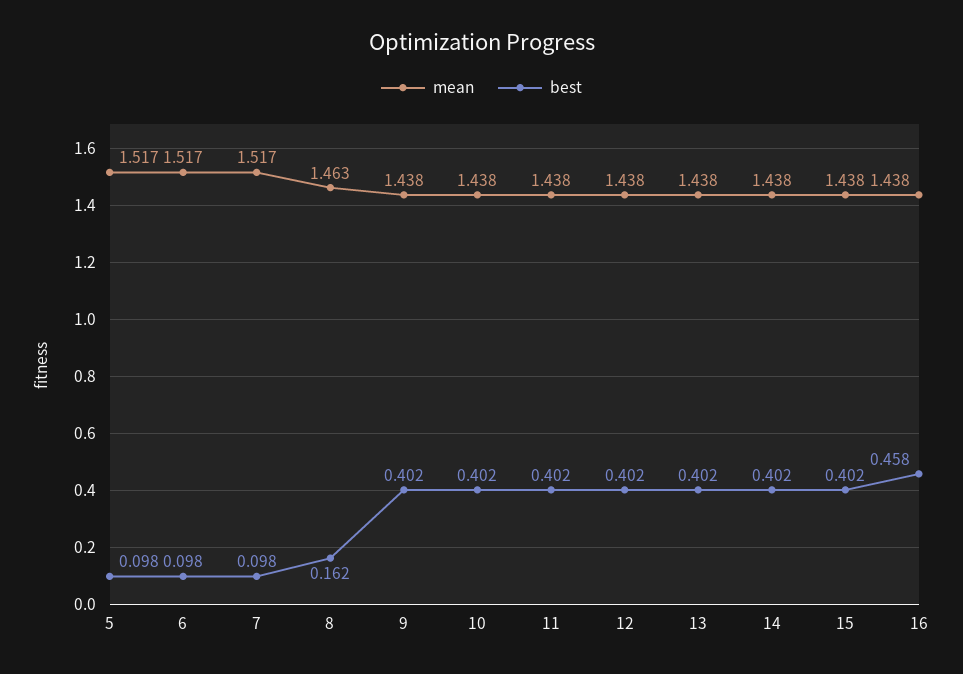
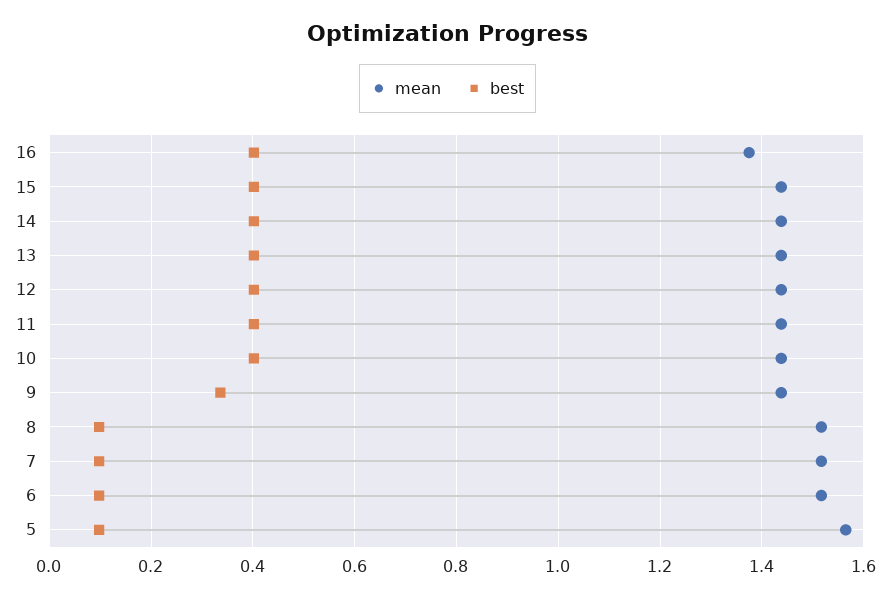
  {
    "mean": {
-     "5": 1.517,
+     "5": 1.56,
      "6": 1.517,
      "7": 1.517,
-     "8": 1.463,
+     "8": 1.52,
      "9": 1.438,
      "10": 1.438,
      "11": 1.438,
      "12": 1.438,
      "13": 1.438,
      "14": 1.438,
      "15": 1.438,
-     "16": 1.438
+     "16": 1.38
    },
    "best": {
      "5": 0.098,
      "6": 0.098,
      "7": 0.098,
-     "8": 0.162,
+     "8": 0.1,
-     "9": 0.402,
+     "9": 0.34,
      "10": 0.402,
      "11": 0.402,
      "12": 0.402,
      "13": 0.402,
      "14": 0.402,
      "15": 0.402,
-     "16": 0.458
+     "16": 0.4
    }
  }

